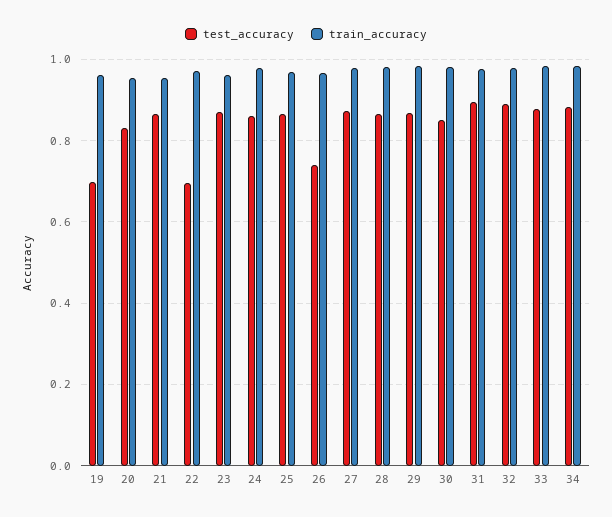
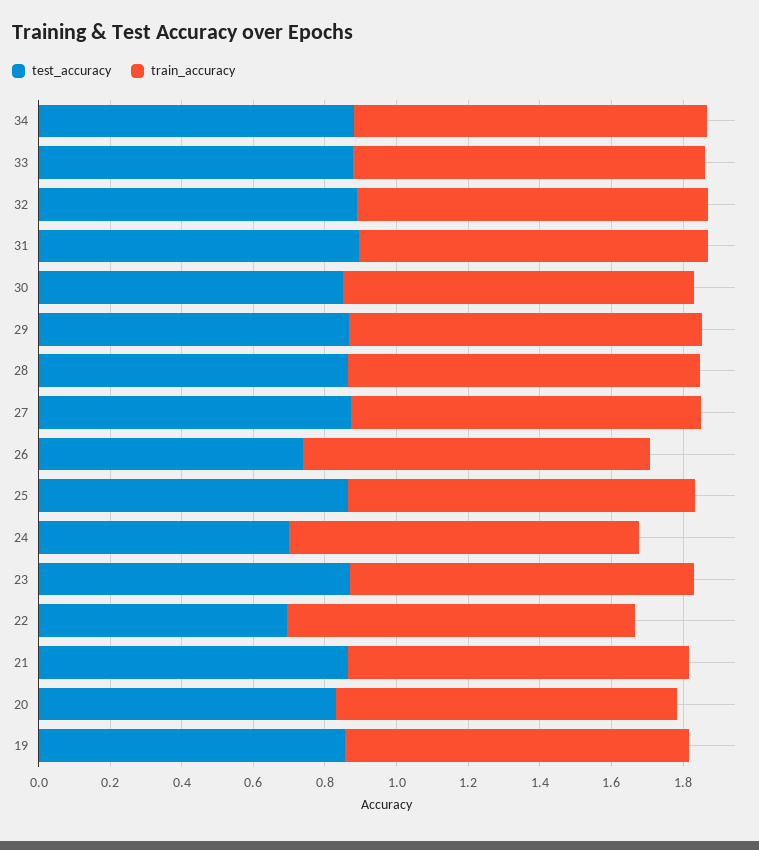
  {
    "test_accuracy": {
-     "19": 0.7,
+     "19": 0.85,
      "20": 0.84,
      "21": 0.86,
      "22": 0.7,
      "23": 0.88,
-     "24": 0.86,
+     "24": 0.7,
      "25": 0.86,
      "26": 0.74,
      "27": 0.88,
      "28": 0.86,
      "29": 0.86,
      "30": 0.86,
      "31": 0.9,
      "32": 0.9,
      "33": 0.88,
      "34": 0.88
    },
    "train_accuracy": {
      "19": 0.96,
      "20": 0.96,
      "21": 0.96,
      "22": 0.98,
      "23": 0.96,
      "24": 0.98,
      "25": 0.96,
      "26": 0.96,
      "27": 0.98,
      "28": 0.98,
      "29": 0.98,
      "30": 0.98,
      "31": 0.98,
      "32": 0.98,
      "33": 0.98,
      "34": 0.98
    }
  }

